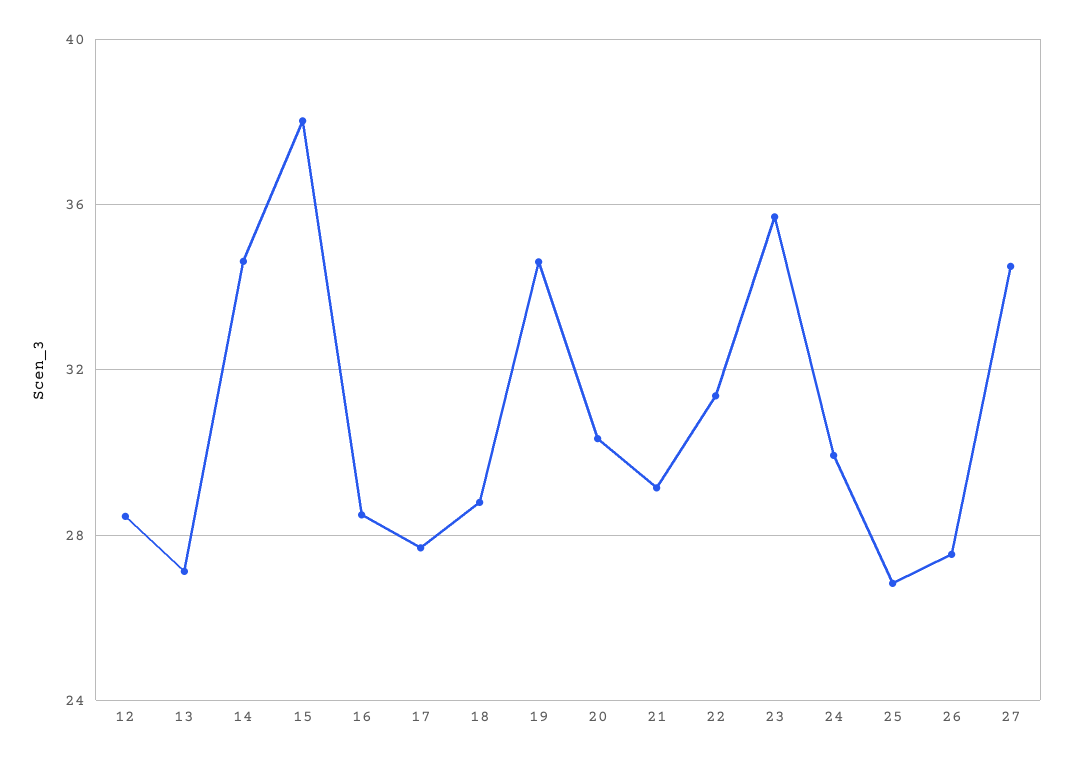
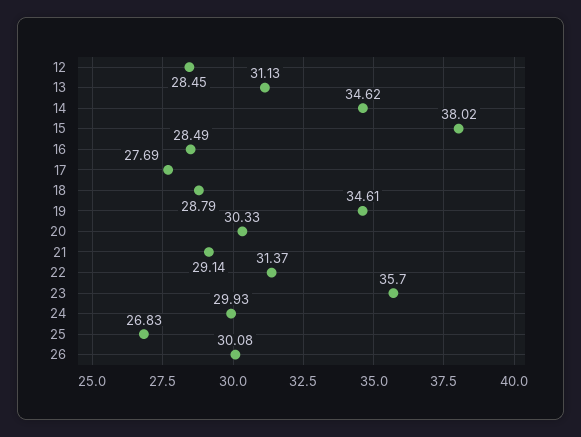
  {
    "12": 28.45,
-   "13": 27,
+   "13": 31.13,
    "14": 34.62,
    "15": 38.02,
    "16": 28.49,
    "17": 27.69,
    "18": 28.79,
    "19": 34.61,
    "20": 30.33,
    "21": 29.14,
    "22": 31.37,
    "23": 35.7,
    "24": 29.93,
    "25": 26.83,
-   "26": 27.5,
+   "26": 30.08
-   "27": 34.5
  }

